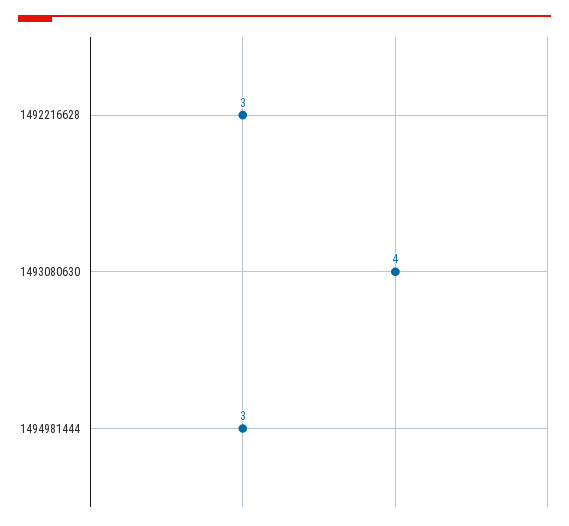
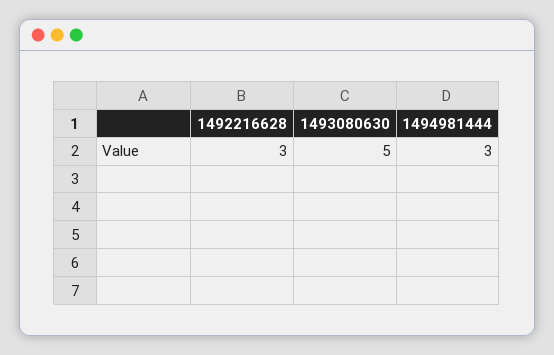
  {
    "1492216628": 3,
-   "1493080630": 4,
+   "1493080630": 5,
    "1494981444": 3
  }

